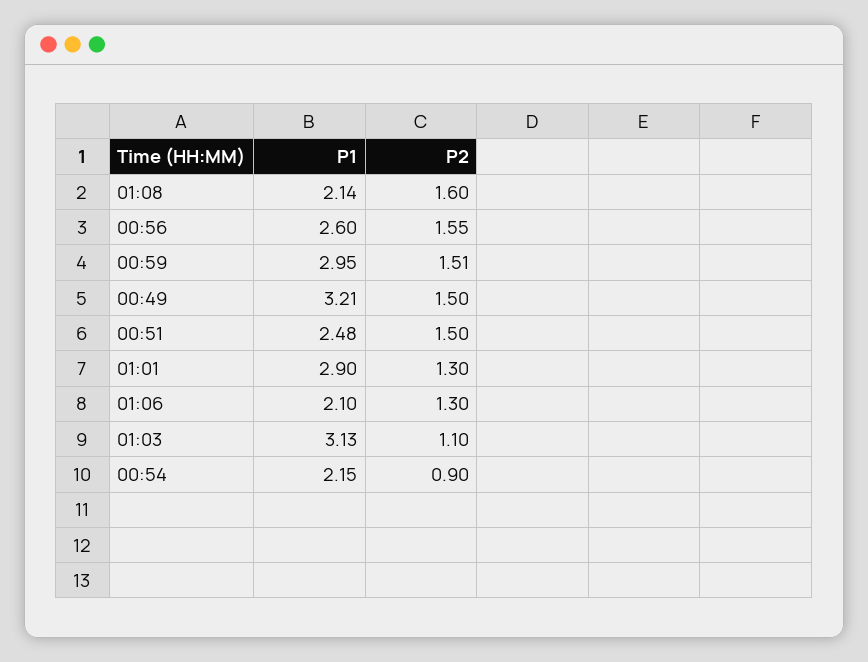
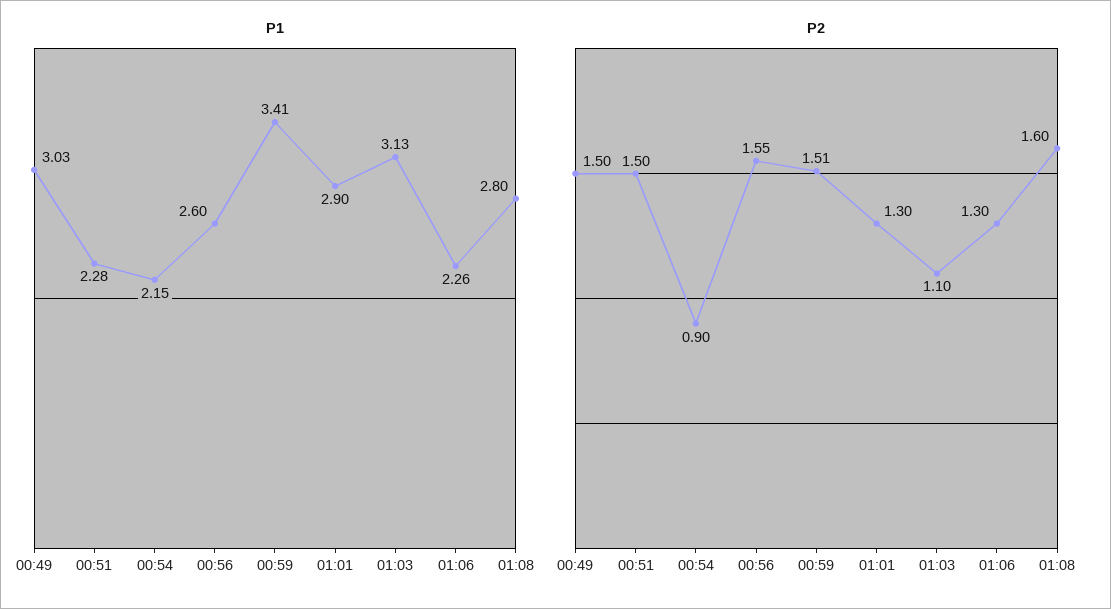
  {
    "P1": {
-     "01:08": 2.14,
+     "01:08": 2.8,
      "00:56": 2.6,
-     "00:59": 2.95,
+     "00:59": 3.41,
-     "00:49": 3.21,
+     "00:49": 3.03,
-     "00:51": 2.48,
+     "00:51": 2.28,
      "01:01": 2.9,
-     "01:06": 2.1,
+     "01:06": 2.26,
      "01:03": 3.13,
      "00:54": 2.15
    },
    "P2": {
      "01:08": 1.6,
      "00:56": 1.55,
      "00:59": 1.51,
      "00:49": 1.5,
      "00:51": 1.5,
      "01:01": 1.3,
      "01:06": 1.3,
      "01:03": 1.1,
      "00:54": 0.9
    }
  }

